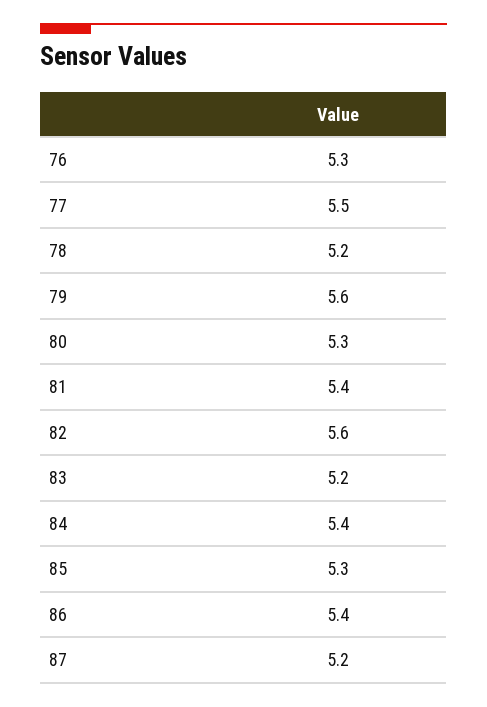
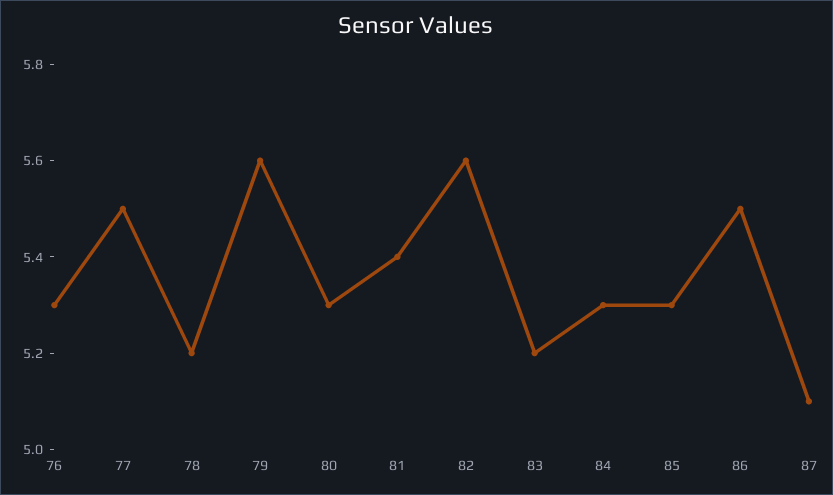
  {
    "76": 5.3,
    "77": 5.5,
    "78": 5.2,
    "79": 5.6,
    "80": 5.3,
    "81": 5.4,
    "82": 5.6,
    "83": 5.2,
-   "84": 5.4,
+   "84": 5.3,
    "85": 5.3,
-   "86": 5.4,
+   "86": 5.5,
-   "87": 5.2
+   "87": 5.1
  }

